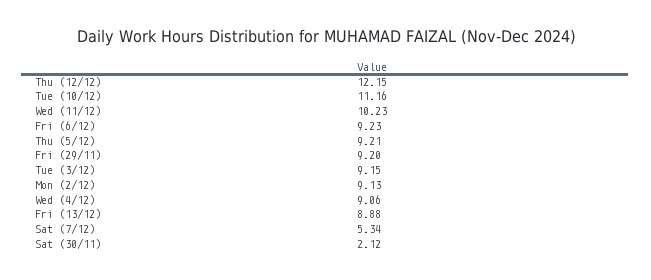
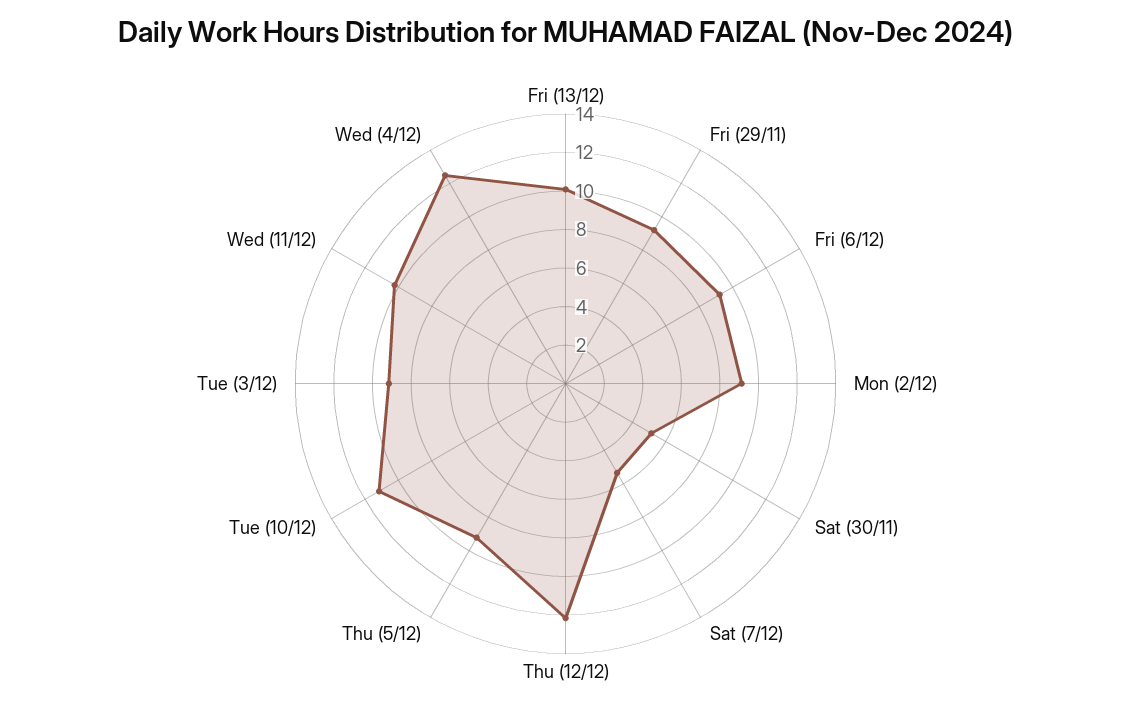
  {
    "Thu (12/12)": 12.15,
    "Tue (10/12)": 11.16,
    "Wed (11/12)": 10.23,
    "Fri (6/12)": 9.23,
    "Thu (5/12)": 9.21,
    "Fri (29/11)": 9.2,
    "Tue (3/12)": 9.15,
    "Mon (2/12)": 9.13,
-   "Wed (4/12)": 9.06,
+   "Wed (4/12)": 12.5,
-   "Fri (13/12)": 8.88,
+   "Fri (13/12)": 10,
    "Sat (7/12)": 5.34,
-   "Sat (30/11)": 2.12
+   "Sat (30/11)": 5
  }

